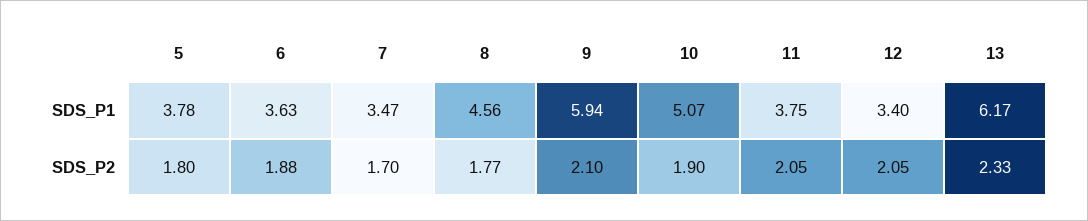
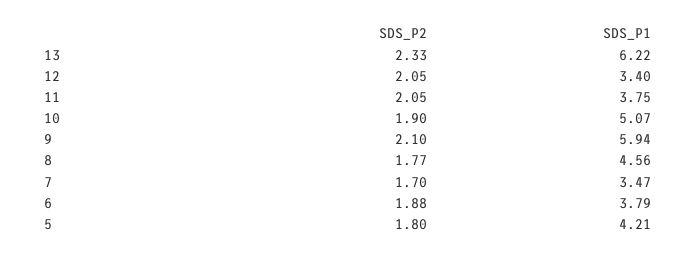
  {
    "5": {
-     "SDS_P1": 3.78,
+     "SDS_P1": 4.21,
      "SDS_P2": 1.8
    },
    "6": {
-     "SDS_P1": 3.63,
+     "SDS_P1": 3.79,
      "SDS_P2": 1.88
    },
    "7": {
      "SDS_P1": 3.47,
      "SDS_P2": 1.7
    },
    "8": {
      "SDS_P1": 4.56,
      "SDS_P2": 1.77
    },
    "9": {
      "SDS_P1": 5.94,
      "SDS_P2": 2.1
    },
    "10": {
      "SDS_P1": 5.07,
      "SDS_P2": 1.9
    },
    "11": {
      "SDS_P1": 3.75,
      "SDS_P2": 2.05
    },
    "12": {
      "SDS_P1": 3.4,
      "SDS_P2": 2.05
    },
    "13": {
-     "SDS_P1": 6.17,
+     "SDS_P1": 6.22,
      "SDS_P2": 2.33
    }
  }

